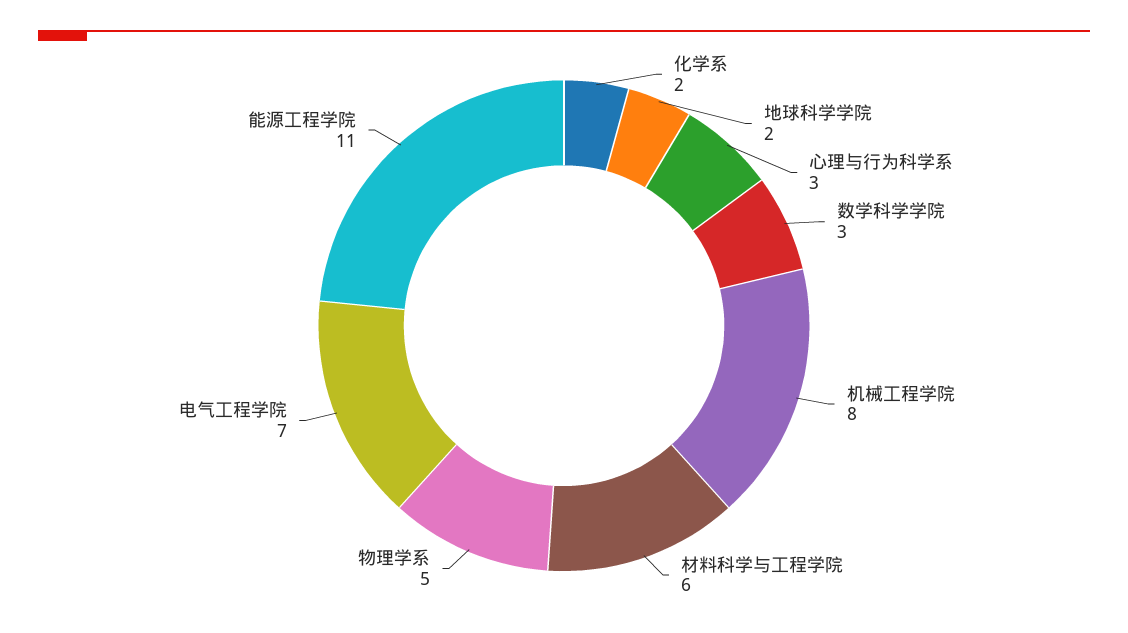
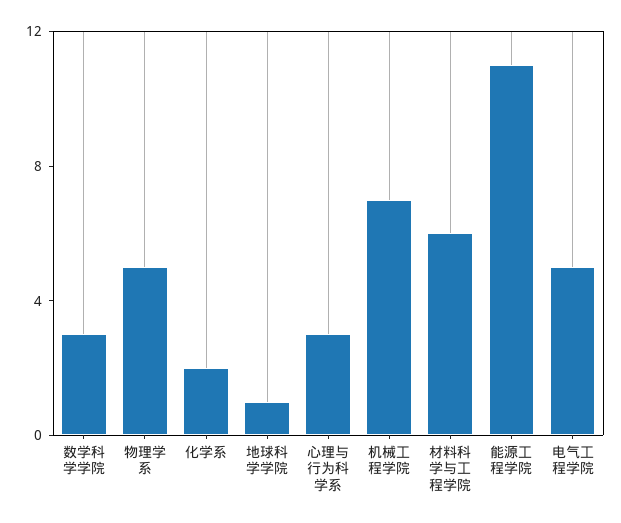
  {
    "化学系": 2,
-   "地球科学学院": 2,
+   "地球科学学院": 1,
    "心理与行为科学系": 3,
    "数学科学学院": 3,
-   "机械工程学院": 8,
+   "机械工程学院": 7,
    "材料科学与工程学院": 6,
    "物理学系": 5,
-   "电气工程学院": 7,
+   "电气工程学院": 5,
    "能源工程学院": 11
  }

